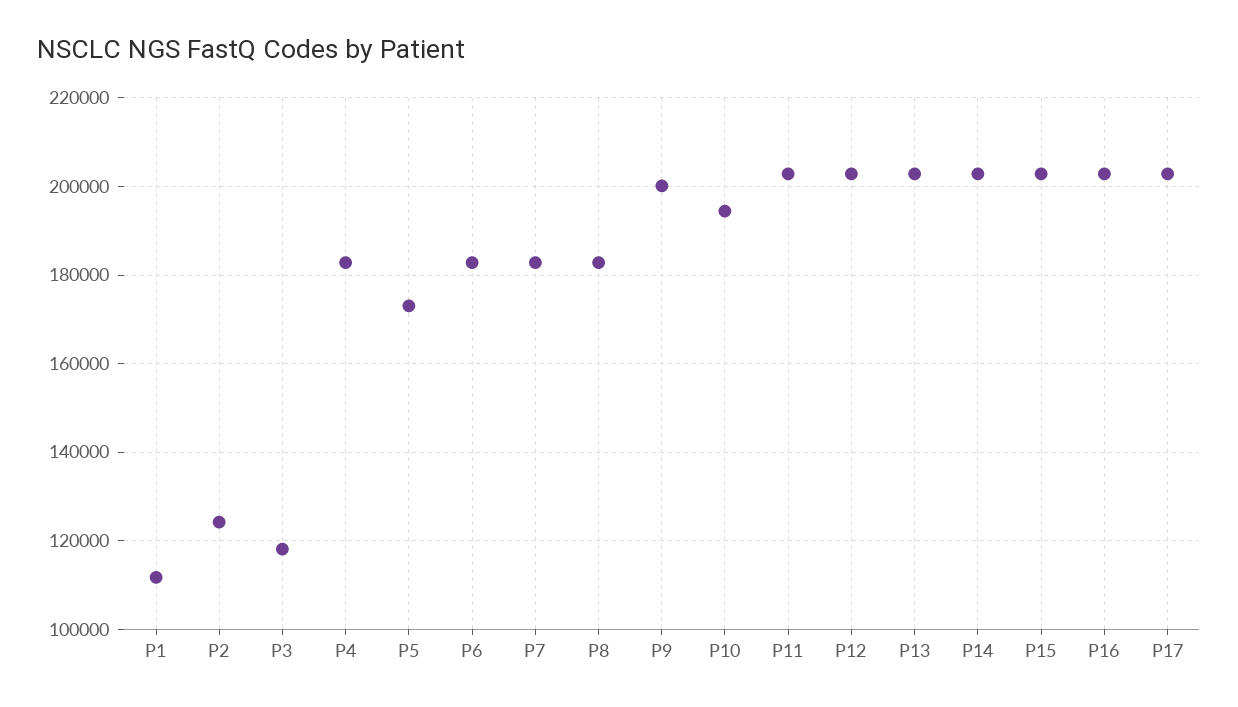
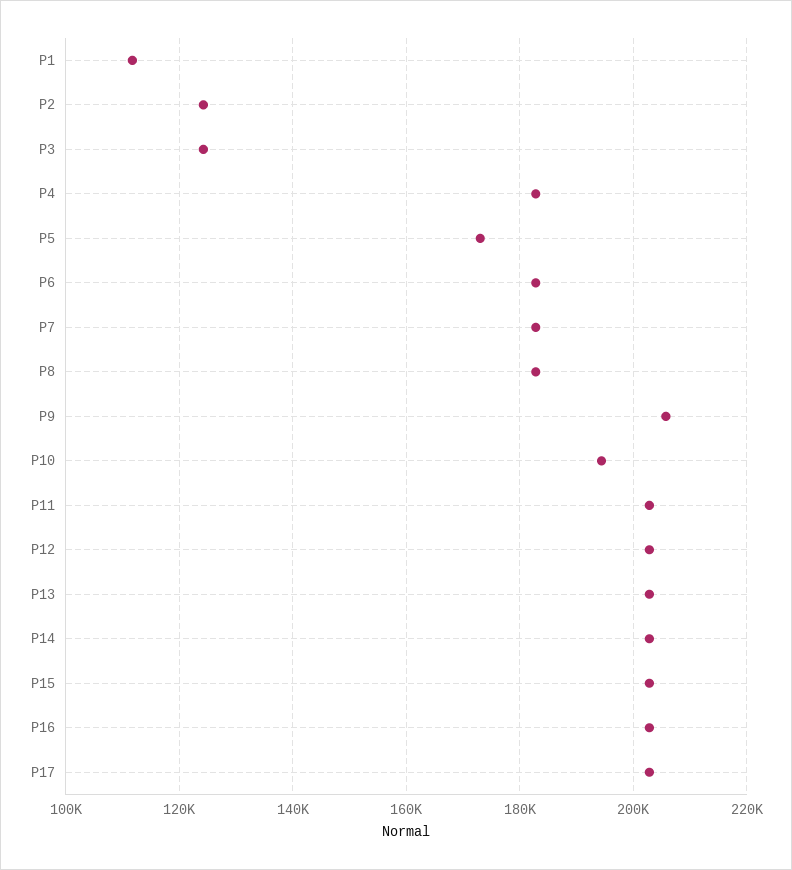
  {
    "P1": 112000,
    "P2": 124000,
-   "P3": 118000,
+   "P3": 124000,
    "P4": 182000,
    "P5": 174000,
    "P6": 182000,
    "P7": 182000,
    "P8": 182000,
-   "P9": 200000,
+   "P9": 206000,
    "P10": 194000,
    "P11": 202000,
    "P12": 202000,
    "P13": 202000,
    "P14": 202000,
    "P15": 202000,
    "P16": 202000,
    "P17": 202000
  }

